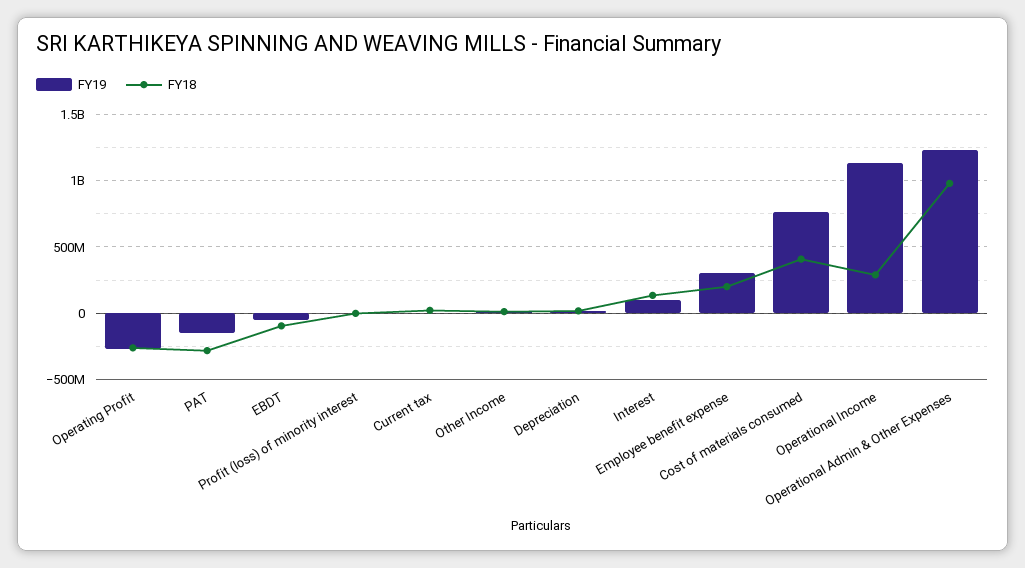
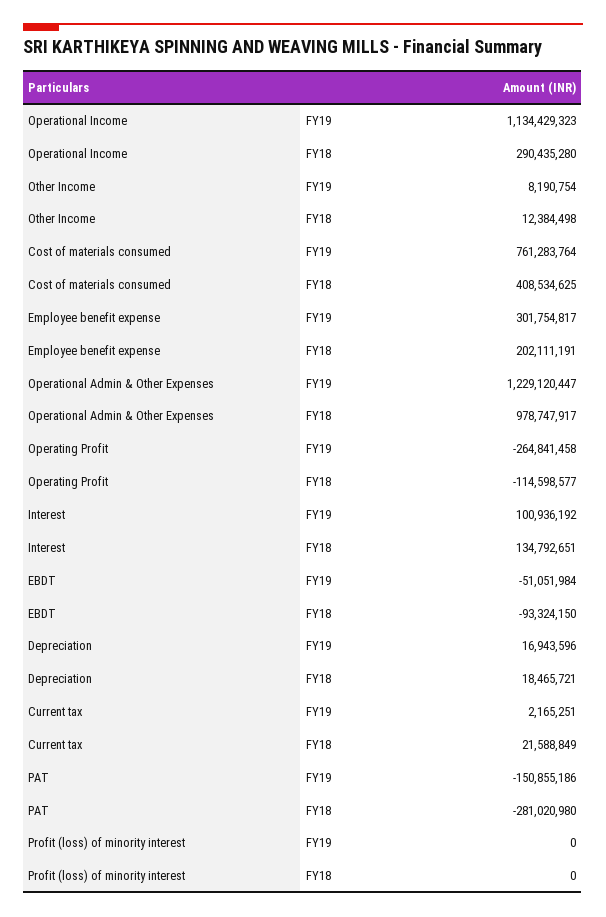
  {
    "FY19": {
      "Operating Profit": -264841458,
      "PAT": -150855186,
      "EBDT": -51051984,
      "Profit (loss) of minority interest": 0,
      "Current tax": 2165251,
      "Other Income": 8190754,
      "Depreciation": 16943596,
      "Interest": 100936192,
      "Employee benefit expense": 301754817,
      "Cost of materials consumed": 761283764,
      "Operational Income": 1134429323,
      "Operational Admin & Other Expenses": 1229120447
    },
    "FY18": {
-     "Operating Profit": -250000000,
+     "Operating Profit": -114598577,
      "PAT": -281020980,
      "EBDT": -93324150,
      "Profit (loss) of minority interest": 0,
      "Current tax": 21588849,
      "Other Income": 12384498,
      "Depreciation": 18465721,
      "Interest": 134792651,
      "Employee benefit expense": 202111191,
      "Cost of materials consumed": 408534625,
      "Operational Income": 290435280,
      "Operational Admin & Other Expenses": 978747917
    }
  }

